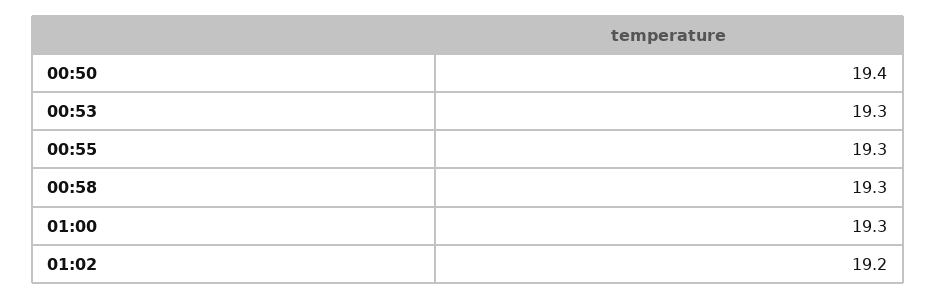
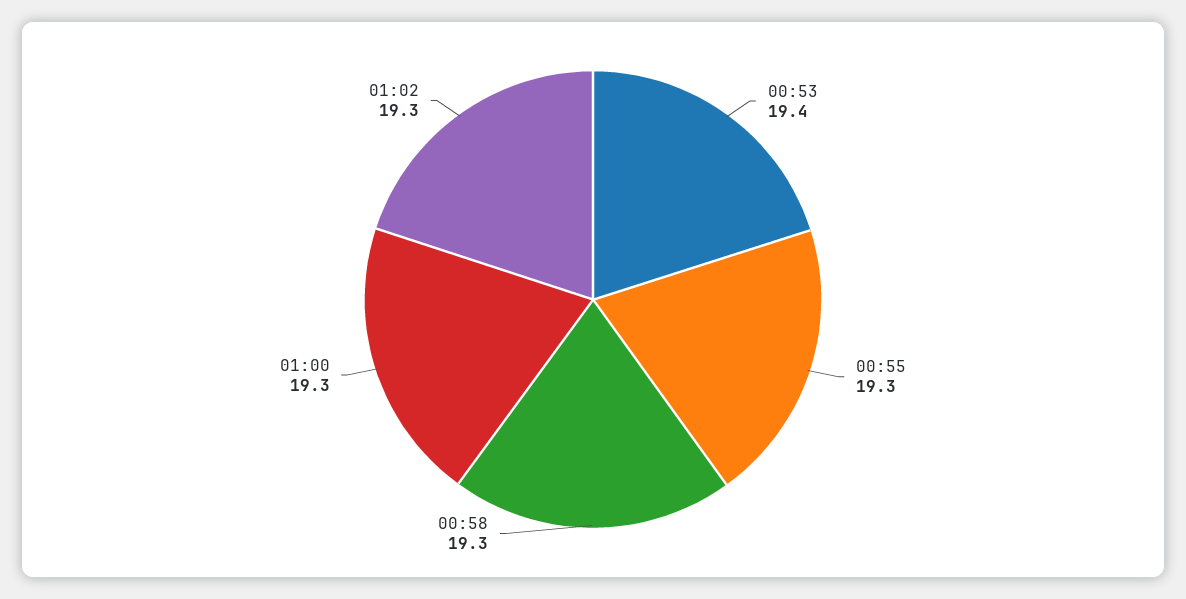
  {
-   "00:50": 19.4,
-   "00:53": 19.3,
+   "00:53": 19.4,
    "00:55": 19.3,
    "00:58": 19.3,
    "01:00": 19.3,
-   "01:02": 19.2
+   "01:02": 19.3
  }

